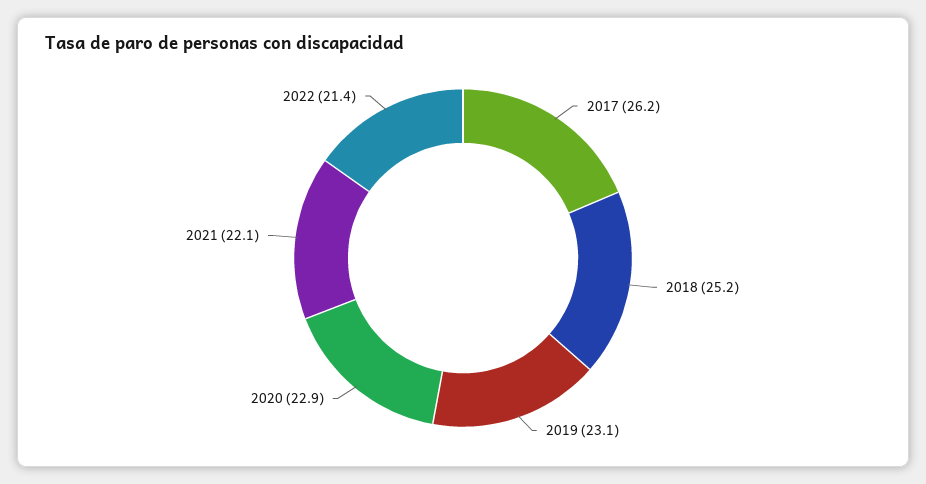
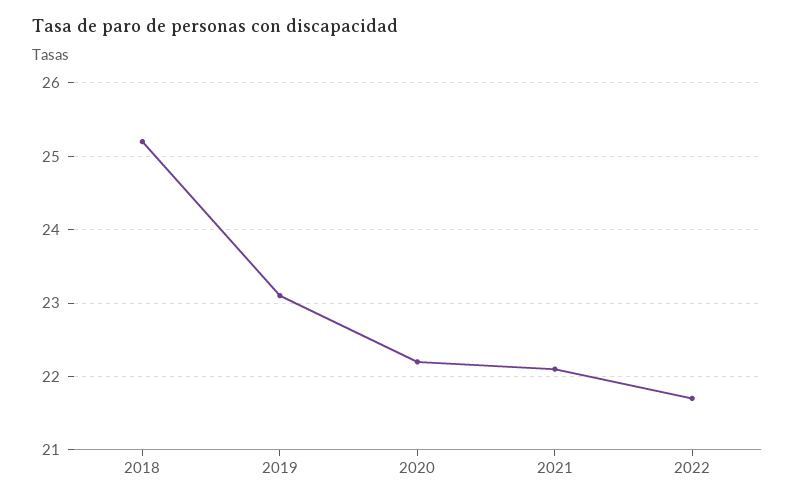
  {
-   "2017": 26.2,
    "2018": 25.2,
    "2019": 23.1,
-   "2020": 22.9,
+   "2020": 22.2,
    "2021": 22.1,
-   "2022": 21.4
+   "2022": 21.7
  }

